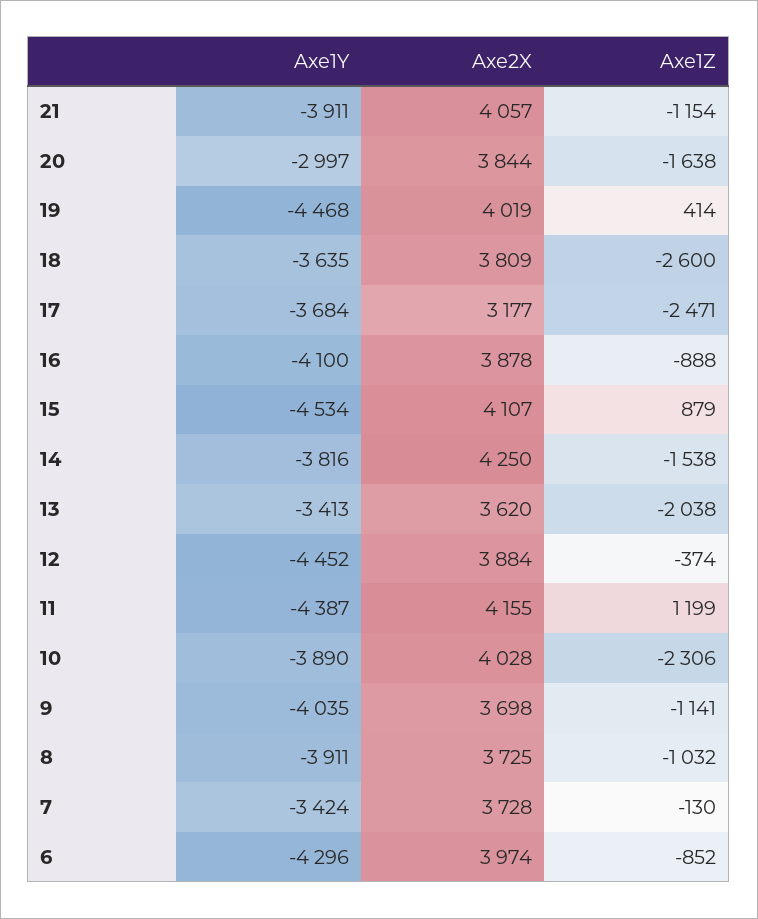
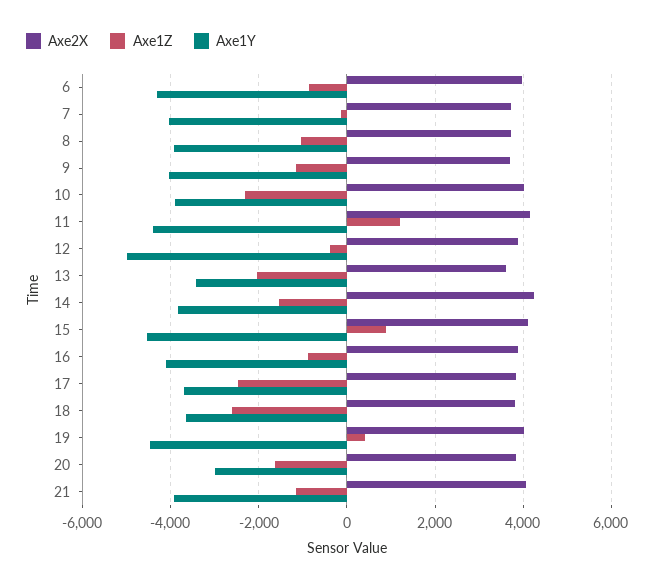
  {
    "Axe1Y": {
      "21": -3911,
      "20": -2997,
      "19": -4468,
      "18": -3635,
      "17": -3684,
      "16": -4100,
      "15": -4534,
      "14": -3816,
      "13": -3413,
-     "12": -4452,
+     "12": -5000,
      "11": -4387,
      "10": -3890,
      "9": -4035,
      "8": -3911,
-     "7": -3424,
+     "7": -4000,
      "6": -4296
    },
    "Axe2X": {
      "21": 4057,
      "20": 3844,
      "19": 4019,
      "18": 3809,
-     "17": 3177,
+     "17": 3800,
      "16": 3878,
      "15": 4107,
      "14": 4250,
      "13": 3620,
      "12": 3884,
      "11": 4155,
      "10": 4028,
      "9": 3698,
      "8": 3725,
      "7": 3728,
      "6": 3974
    },
    "Axe1Z": {
      "21": -1154,
      "20": -1638,
      "19": 414,
      "18": -2600,
      "17": -2471,
      "16": -888,
      "15": 879,
      "14": -1538,
      "13": -2038,
      "12": -374,
      "11": 1199,
      "10": -2306,
      "9": -1141,
      "8": -1032,
      "7": -130,
      "6": -852
    }
  }

